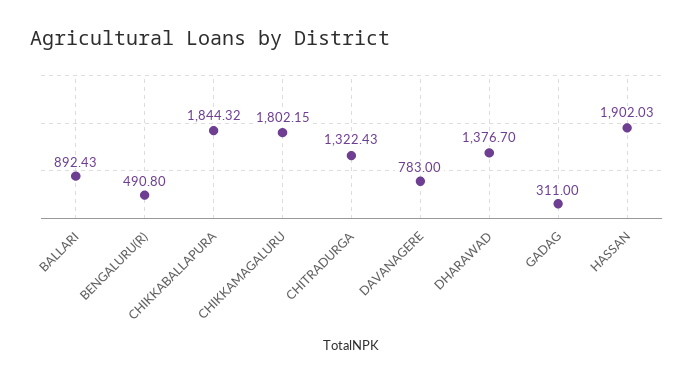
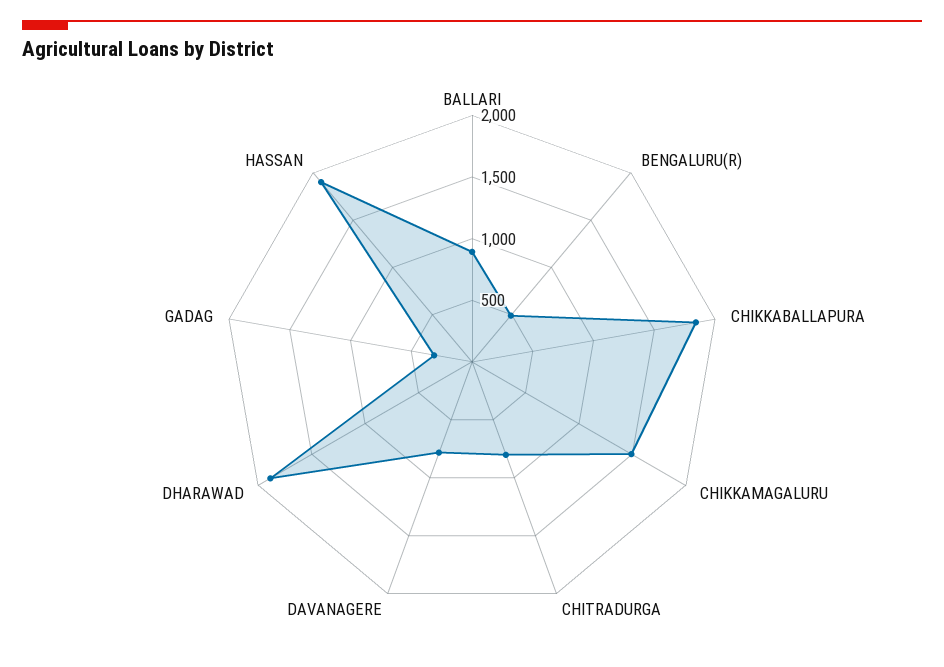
  {
    "BALLARI": 892.43,
    "BENGALURU(R)": 490.8,
    "CHIKKABALLAPURA": 1844.32,
-   "CHIKKAMAGALURU": 1802.15,
+   "CHIKKAMAGALURU": 1500,
-   "CHITRADURGA": 1322.43,
+   "CHITRADURGA": 800,
    "DAVANAGERE": 783,
-   "DHARAWAD": 1376.7,
+   "DHARAWAD": 1900,
    "GADAG": 311,
    "HASSAN": 1902.03
  }

